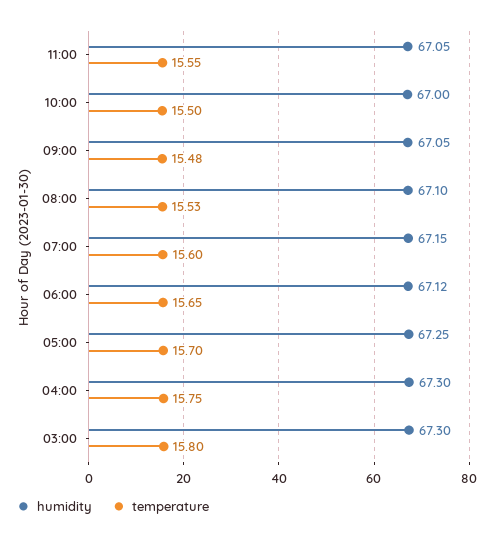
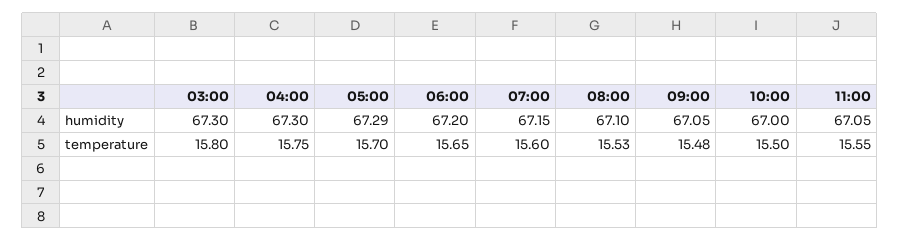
  {
    "humidity": {
      "11:00": 67.05,
      "10:00": 67,
      "09:00": 67.05,
      "08:00": 67.1,
      "07:00": 67.15,
-     "06:00": 67.12,
+     "06:00": 67.2,
-     "05:00": 67.25,
+     "05:00": 67.29,
      "04:00": 67.3,
      "03:00": 67.3
    },
    "temperature": {
      "11:00": 15.55,
      "10:00": 15.5,
      "09:00": 15.48,
      "08:00": 15.53,
      "07:00": 15.6,
      "06:00": 15.65,
      "05:00": 15.7,
      "04:00": 15.75,
      "03:00": 15.8
    }
  }

